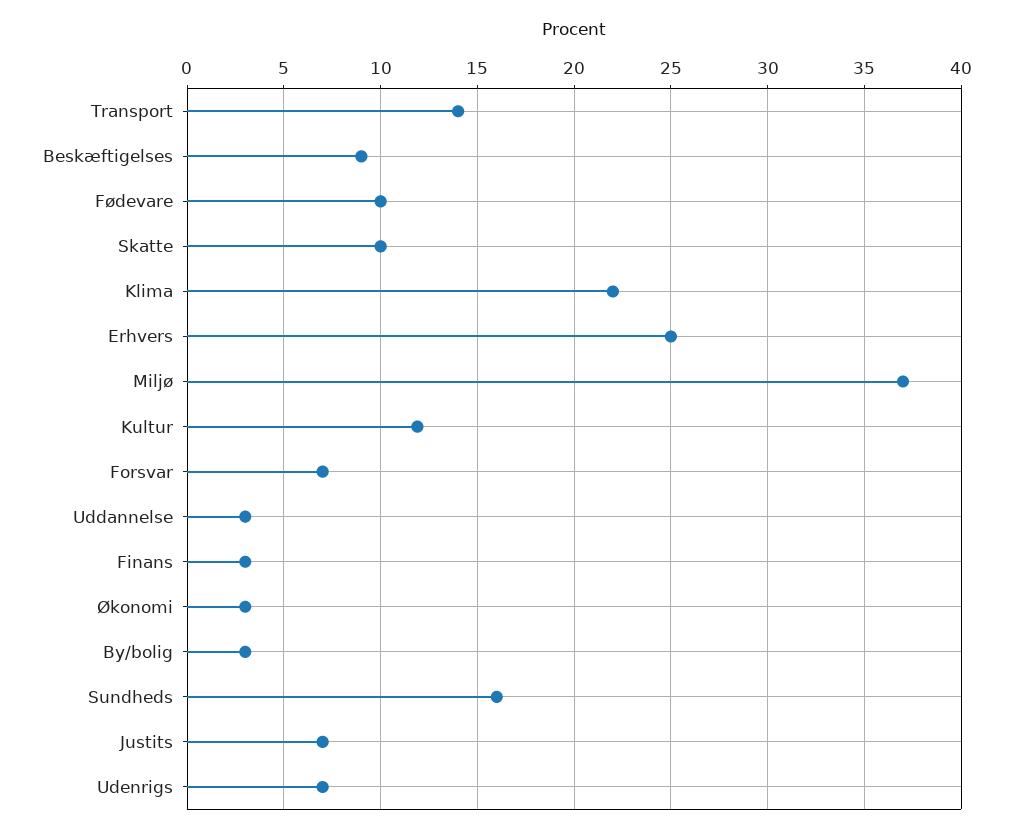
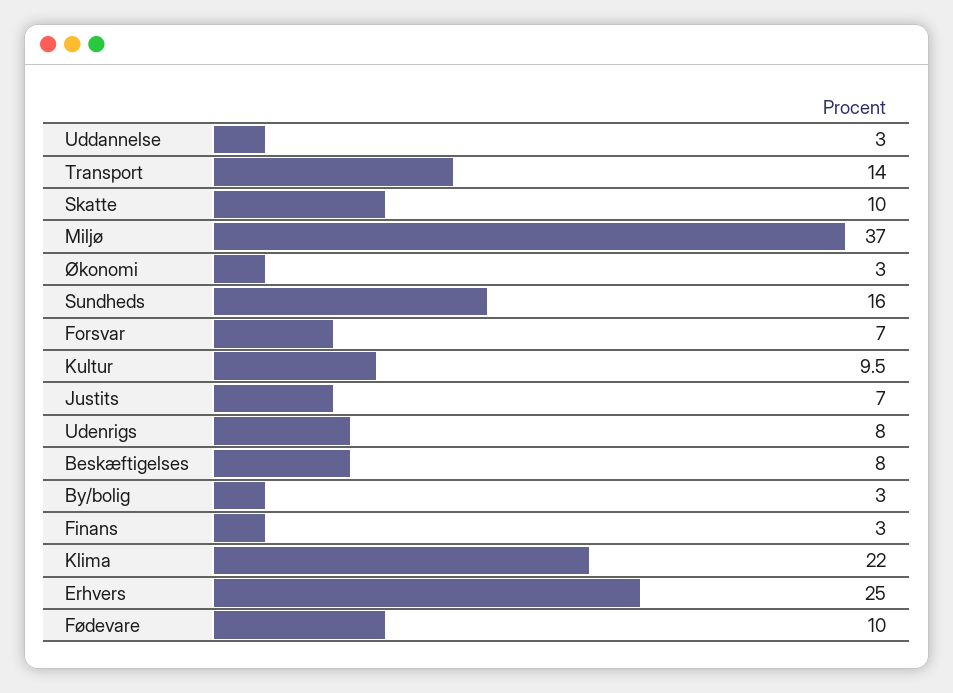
  {
    "Transport": 14,
-   "Beskæftigelses": 9,
+   "Beskæftigelses": 8,
    "Fødevare": 10,
    "Skatte": 10,
    "Klima": 22,
    "Erhvers": 25,
    "Miljø": 37,
-   "Kultur": 12,
+   "Kultur": 9.5,
    "Forsvar": 7,
    "Uddannelse": 3,
    "Finans": 3,
    "Økonomi": 3,
    "By/bolig": 3,
    "Sundheds": 16,
    "Justits": 7,
-   "Udenrigs": 7
+   "Udenrigs": 8
  }

